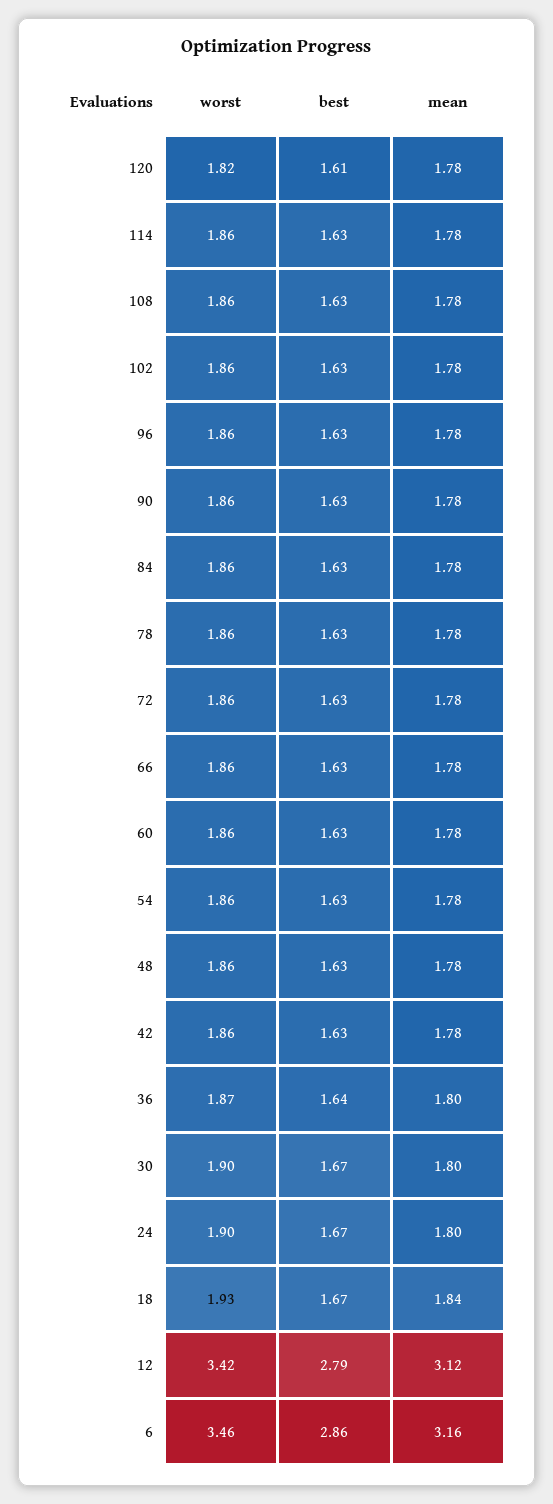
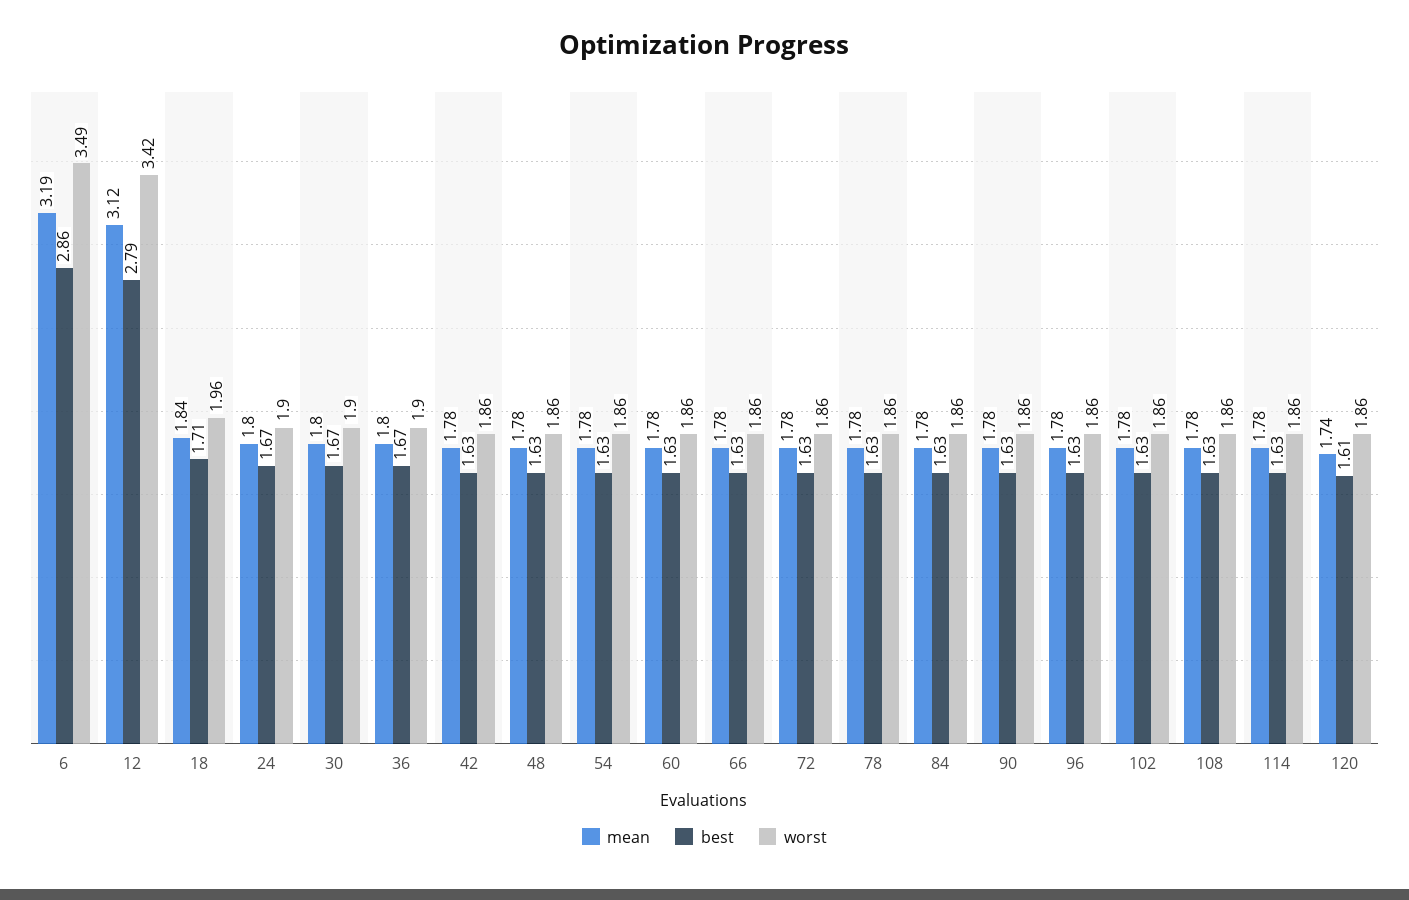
  {
    "worst": {
-     "120": 1.82,
+     "120": 1.86,
      "114": 1.86,
      "108": 1.86,
      "102": 1.86,
      "96": 1.86,
      "90": 1.86,
      "84": 1.86,
      "78": 1.86,
      "72": 1.86,
      "66": 1.86,
      "60": 1.86,
      "54": 1.86,
      "48": 1.86,
      "42": 1.86,
-     "36": 1.87,
+     "36": 1.9,
      "30": 1.9,
      "24": 1.9,
-     "18": 1.93,
+     "18": 1.96,
      "12": 3.42,
-     "6": 3.46
+     "6": 3.49
    },
    "best": {
      "120": 1.61,
      "114": 1.63,
      "108": 1.63,
      "102": 1.63,
      "96": 1.63,
      "90": 1.63,
      "84": 1.63,
      "78": 1.63,
      "72": 1.63,
      "66": 1.63,
      "60": 1.63,
      "54": 1.63,
      "48": 1.63,
      "42": 1.63,
-     "36": 1.64,
+     "36": 1.67,
      "30": 1.67,
      "24": 1.67,
-     "18": 1.67,
+     "18": 1.71,
      "12": 2.79,
      "6": 2.86
    },
    "mean": {
-     "120": 1.78,
+     "120": 1.74,
      "114": 1.78,
      "108": 1.78,
      "102": 1.78,
      "96": 1.78,
      "90": 1.78,
      "84": 1.78,
      "78": 1.78,
      "72": 1.78,
      "66": 1.78,
      "60": 1.78,
      "54": 1.78,
      "48": 1.78,
      "42": 1.78,
      "36": 1.8,
      "30": 1.8,
      "24": 1.8,
      "18": 1.84,
      "12": 3.12,
-     "6": 3.16
+     "6": 3.19
    }
  }

